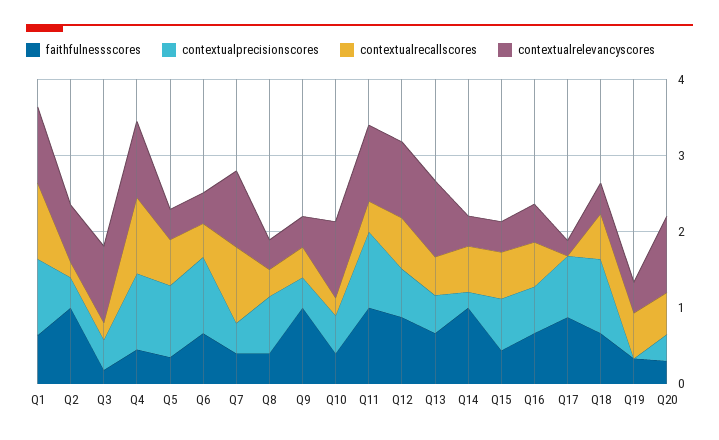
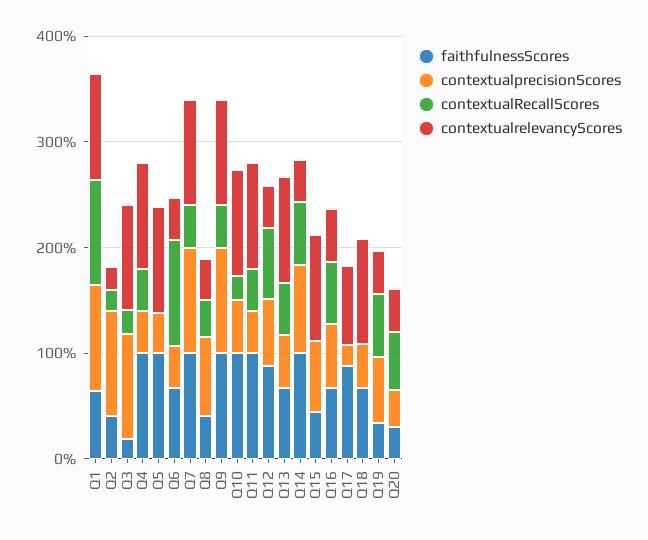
  {
    "faithfulnessscores": {
      "Q1": 0.6,
-     "Q2": 1,
+     "Q2": 0.4,
      "Q3": 0.2,
-     "Q4": 0.4,
+     "Q4": 1,
-     "Q5": 0.4,
+     "Q5": 1,
      "Q6": 0.6,
-     "Q7": 0.4,
+     "Q7": 1,
      "Q8": 0.4,
      "Q9": 1,
-     "Q10": 0.4,
+     "Q10": 1,
      "Q11": 1,
      "Q12": 0.8,
      "Q13": 0.6,
      "Q14": 1,
      "Q15": 0.4,
      "Q16": 0.6,
      "Q17": 0.8,
      "Q18": 0.6,
      "Q19": 0.4,
      "Q20": 0.4
    },
    "contextualprecisionscores": {
      "Q1": 1,
-     "Q2": 0.4,
+     "Q2": 1,
-     "Q3": 0.4,
+     "Q3": 1,
-     "Q4": 1,
+     "Q4": 0.4,
-     "Q5": 1,
+     "Q5": 0.4,
-     "Q6": 1,
+     "Q6": 0.4,
-     "Q7": 0.4,
+     "Q7": 1,
      "Q8": 0.8,
-     "Q9": 0.4,
+     "Q9": 1,
      "Q10": 0.6,
-     "Q11": 1,
+     "Q11": 0.4,
      "Q12": 0.6,
      "Q13": 0.6,
-     "Q14": 0.2,
+     "Q14": 0.8,
      "Q15": 0.6,
      "Q16": 0.6,
-     "Q17": 0.8,
+     "Q17": 0.2,
-     "Q18": 1,
+     "Q18": 0.4,
-     "Q19": 0,
+     "Q19": 0.6,
      "Q20": 0.4
    },
    "contextualrecallscores": {
      "Q1": 1,
      "Q2": 0.2,
      "Q3": 0.2,
-     "Q4": 1,
+     "Q4": 0.4,
-     "Q5": 0.6,
+     "Q5": 0,
-     "Q6": 0.4,
+     "Q6": 1,
-     "Q7": 1,
+     "Q7": 0.4,
      "Q8": 0.4,
      "Q9": 0.4,
      "Q10": 0.2,
      "Q11": 0.4,
      "Q12": 0.6,
      "Q13": 0.6,
      "Q14": 0.6,
-     "Q15": 0.6,
+     "Q15": 0,
      "Q16": 0.6,
      "Q17": 0,
-     "Q18": 0.6,
+     "Q18": 0,
      "Q19": 0.6,
      "Q20": 0.6
    },
    "contextualrelevancyscores": {
      "Q1": 1,
-     "Q2": 0.8,
+     "Q2": 0.2,
      "Q3": 1,
      "Q4": 1,
-     "Q5": 0.4,
+     "Q5": 1,
      "Q6": 0.4,
      "Q7": 1,
      "Q8": 0.4,
-     "Q9": 0.4,
+     "Q9": 1,
      "Q10": 1,
      "Q11": 1,
-     "Q12": 1,
+     "Q12": 0.4,
      "Q13": 1,
      "Q14": 0.4,
-     "Q15": 0.4,
+     "Q15": 1,
      "Q16": 0.6,
-     "Q17": 0.2,
+     "Q17": 0.8,
-     "Q18": 0.4,
+     "Q18": 1,
      "Q19": 0.4,
-     "Q20": 1
+     "Q20": 0.4
    }
  }

